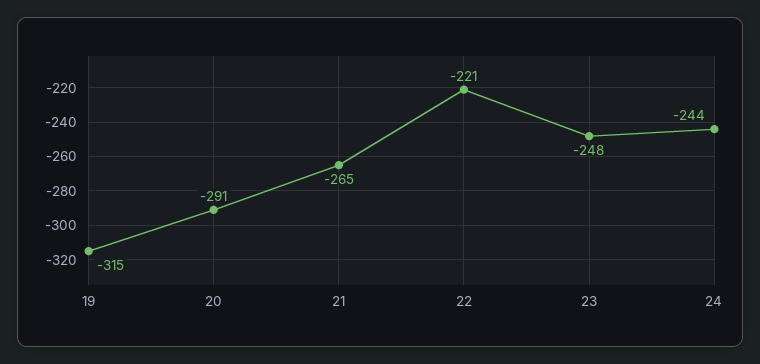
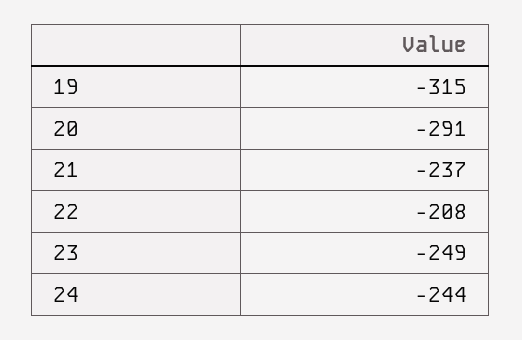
  {
    "19": -315,
    "20": -291,
-   "21": -265,
+   "21": -237,
-   "22": -221,
+   "22": -208,
-   "23": -248,
+   "23": -249,
    "24": -244
  }

